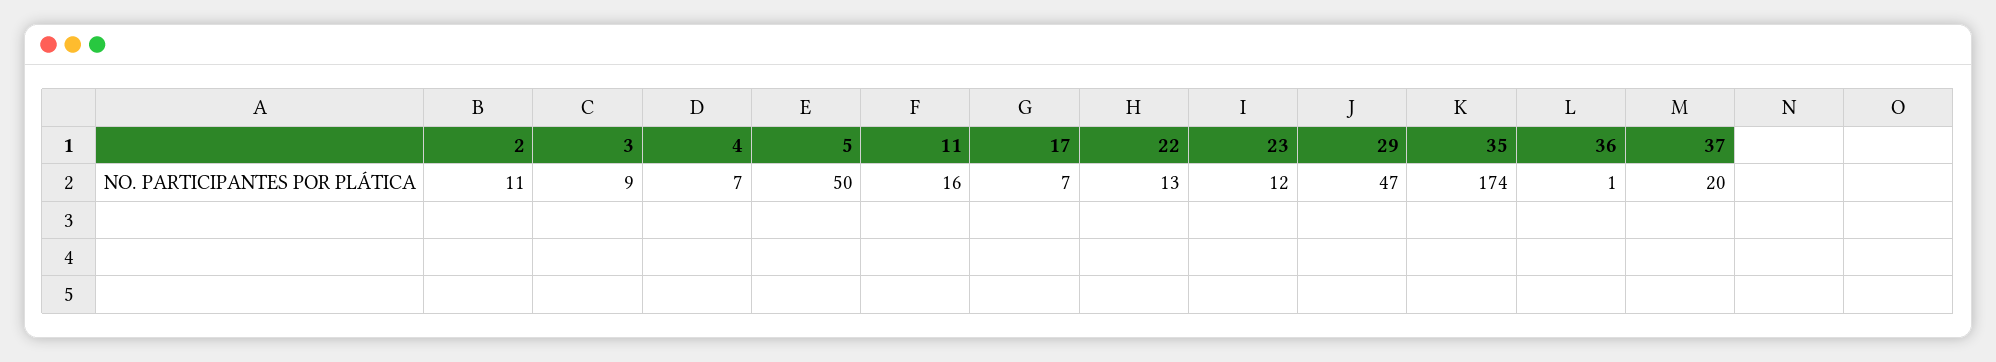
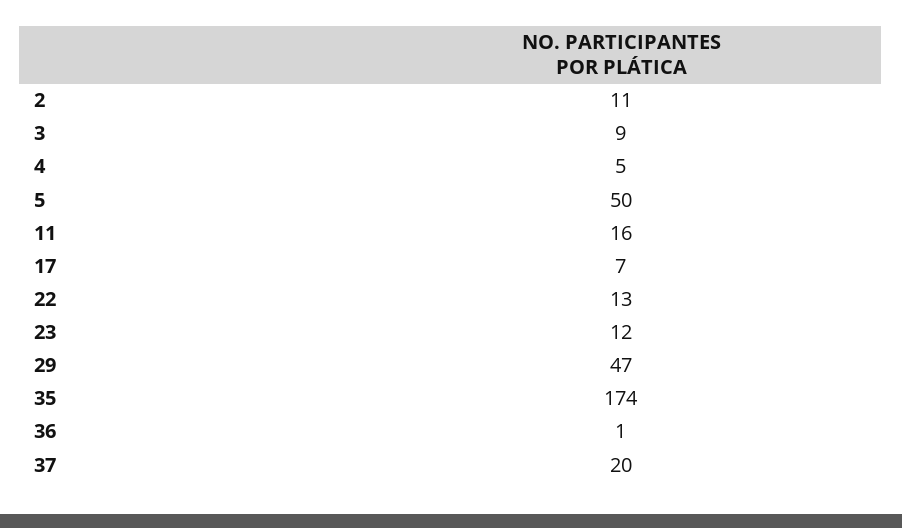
  {
    "2": 11,
    "3": 9,
-   "4": 7,
+   "4": 5,
    "5": 50,
    "11": 16,
    "17": 7,
    "22": 13,
    "23": 12,
    "29": 47,
    "35": 174,
    "36": 1,
    "37": 20
  }

